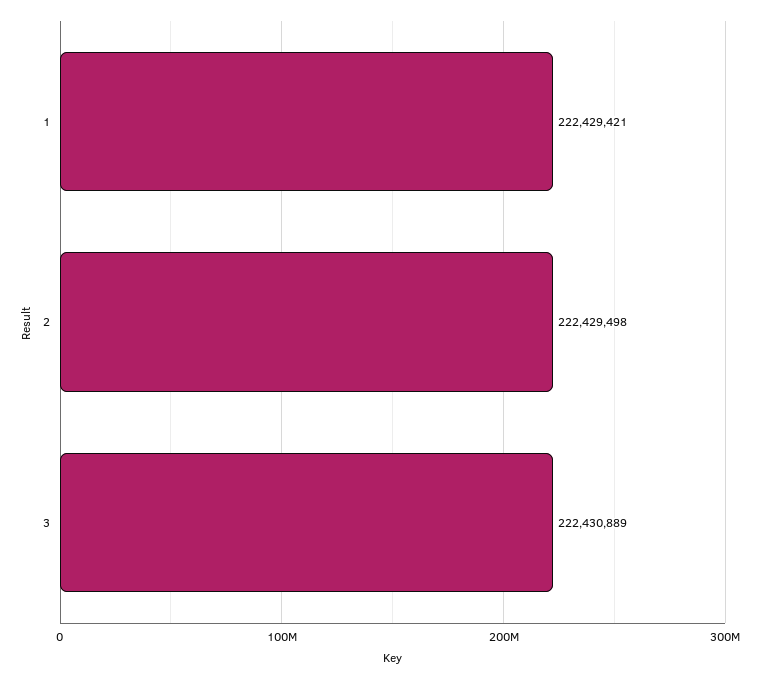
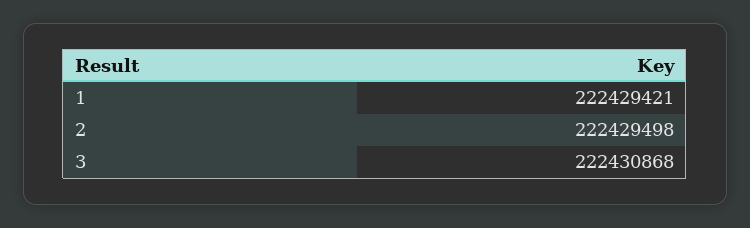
  {
    "1": 222429421,
    "2": 222429498,
-   "3": 222430889
+   "3": 222430868
  }

